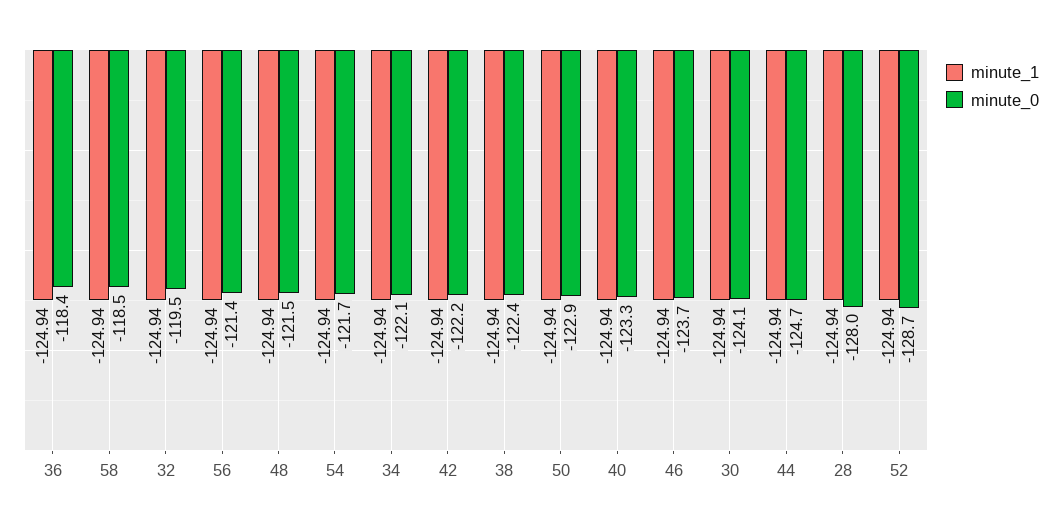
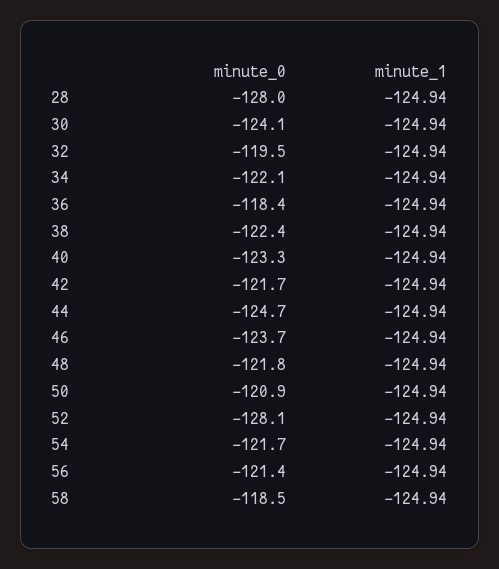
  {
    "minute_1": {
      "36": -124.94,
      "58": -124.94,
      "32": -124.94,
      "56": -124.94,
      "48": -124.94,
      "54": -124.94,
      "34": -124.94,
      "42": -124.94,
      "38": -124.94,
      "50": -124.94,
      "40": -124.94,
      "46": -124.94,
      "30": -124.94,
      "44": -124.94,
      "28": -124.94,
      "52": -124.94
    },
    "minute_0": {
      "36": -118.4,
      "58": -118.5,
      "32": -119.5,
      "56": -121.4,
-     "48": -121.5,
+     "48": -121.8,
      "54": -121.7,
      "34": -122.1,
-     "42": -122.2,
+     "42": -121.7,
      "38": -122.4,
-     "50": -122.9,
+     "50": -120.9,
      "40": -123.3,
      "46": -123.7,
      "30": -124.1,
      "44": -124.7,
      "28": -128,
-     "52": -128.7
+     "52": -128.1
    }
  }

